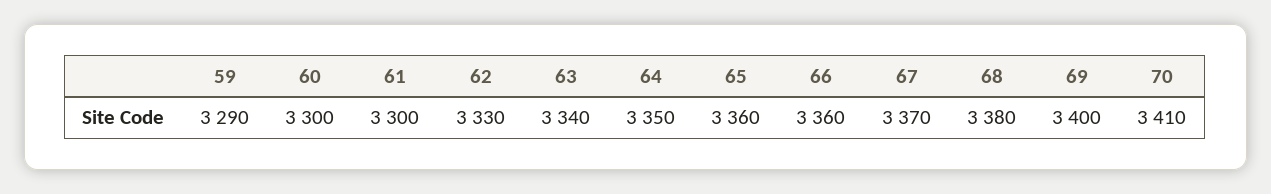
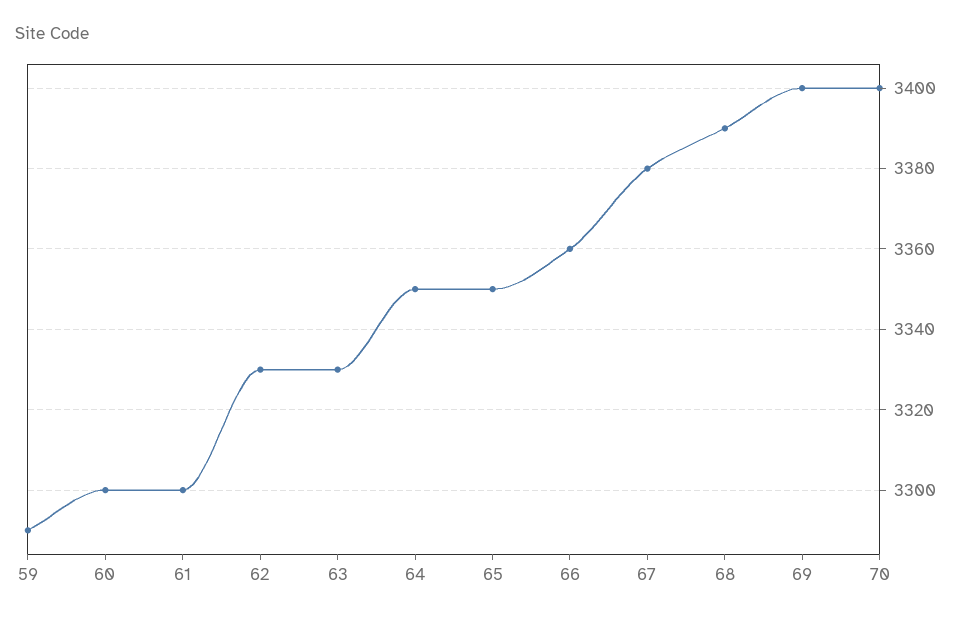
  {
    "59": 3290,
    "60": 3300,
    "61": 3300,
    "62": 3330,
-   "63": 3340,
+   "63": 3330,
    "64": 3350,
-   "65": 3360,
+   "65": 3350,
    "66": 3360,
-   "67": 3370,
+   "67": 3380,
-   "68": 3380,
+   "68": 3390,
    "69": 3400,
-   "70": 3410
+   "70": 3400
  }

